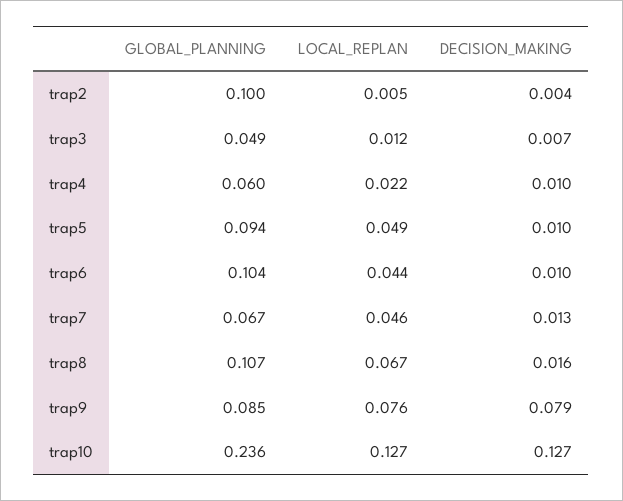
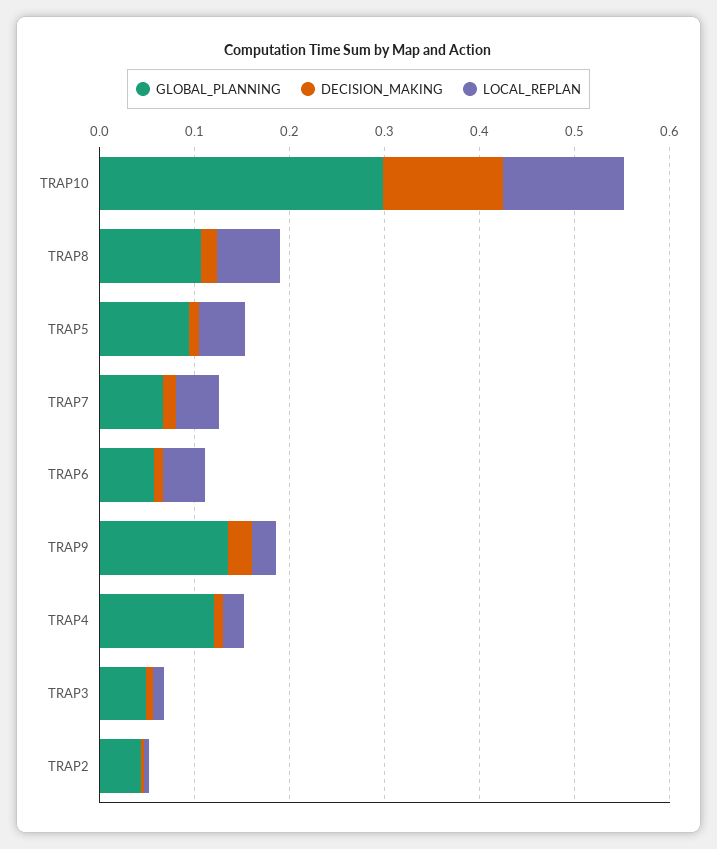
  {
    "GLOBAL_PLANNING": {
-     "trap2": 0.1,
+     "trap2": 0.04,
      "trap3": 0.049,
-     "trap4": 0.06,
+     "trap4": 0.12,
      "trap5": 0.094,
-     "trap6": 0.104,
+     "trap6": 0.06,
      "trap7": 0.067,
      "trap8": 0.107,
-     "trap9": 0.085,
+     "trap9": 0.14,
-     "trap10": 0.236
+     "trap10": 0.3
    },
    "LOCAL_REPLAN": {
      "trap2": 0.005,
      "trap3": 0.012,
      "trap4": 0.022,
      "trap5": 0.049,
      "trap6": 0.044,
      "trap7": 0.046,
      "trap8": 0.067,
-     "trap9": 0.076,
+     "trap9": 0.02,
      "trap10": 0.127
    },
    "DECISION_MAKING": {
      "trap2": 0.004,
      "trap3": 0.007,
      "trap4": 0.01,
      "trap5": 0.01,
      "trap6": 0.01,
      "trap7": 0.013,
      "trap8": 0.016,
-     "trap9": 0.079,
+     "trap9": 0.02,
      "trap10": 0.127
    }
  }

